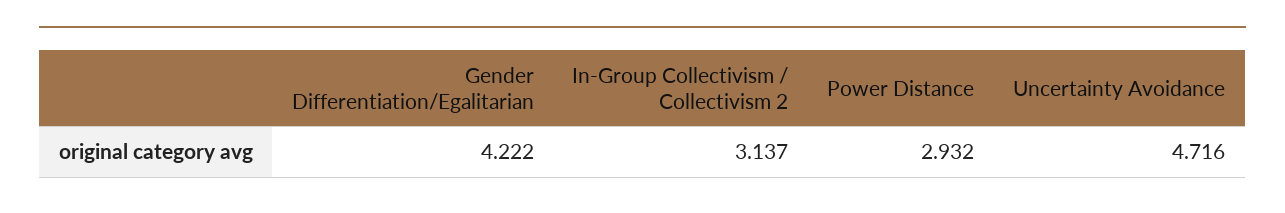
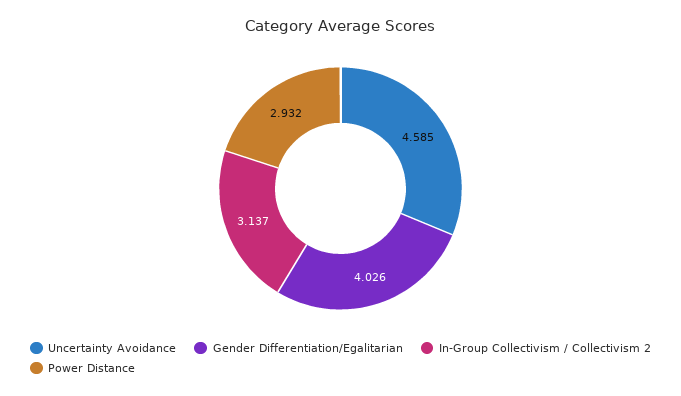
  {
-   "Gender Differentiation/Egalitarian": 4.222,
+   "Gender Differentiation/Egalitarian": 4.026,
    "In-Group Collectivism / Collectivism 2": 3.137,
    "Power Distance": 2.932,
-   "Uncertainty Avoidance": 4.716
+   "Uncertainty Avoidance": 4.585
  }

